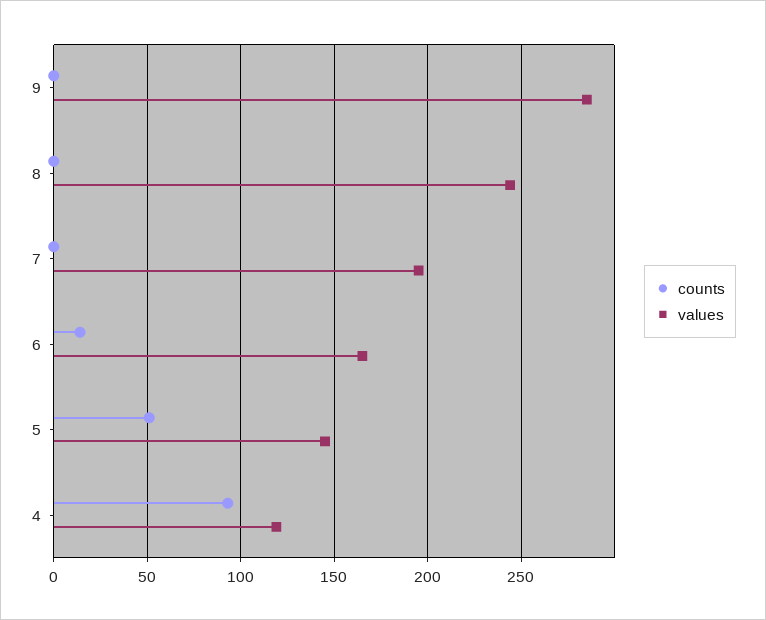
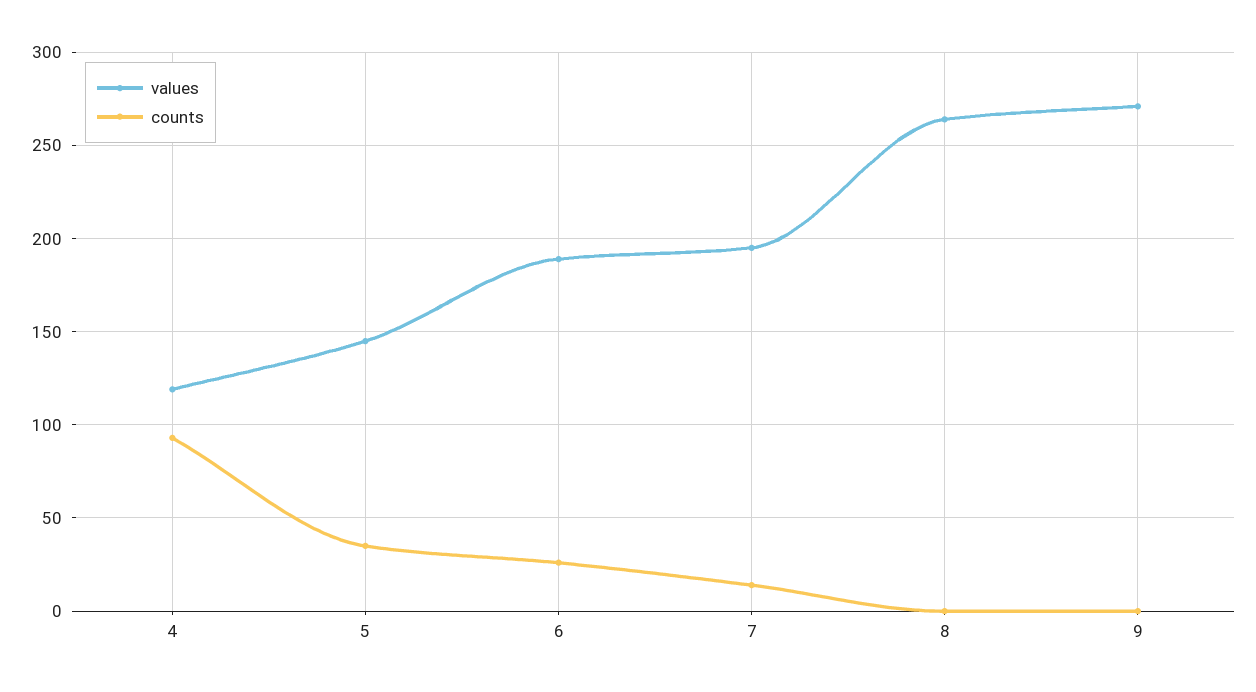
  {
    "counts": {
      "9": 0,
      "8": 0,
-     "7": 0,
+     "7": 15,
-     "6": 15,
+     "6": 25,
-     "5": 50,
+     "5": 35,
      "4": 95
    },
    "values": {
-     "9": 285,
+     "9": 270,
-     "8": 245,
+     "8": 265,
      "7": 195,
-     "6": 165,
+     "6": 190,
      "5": 145,
      "4": 120
    }
  }

